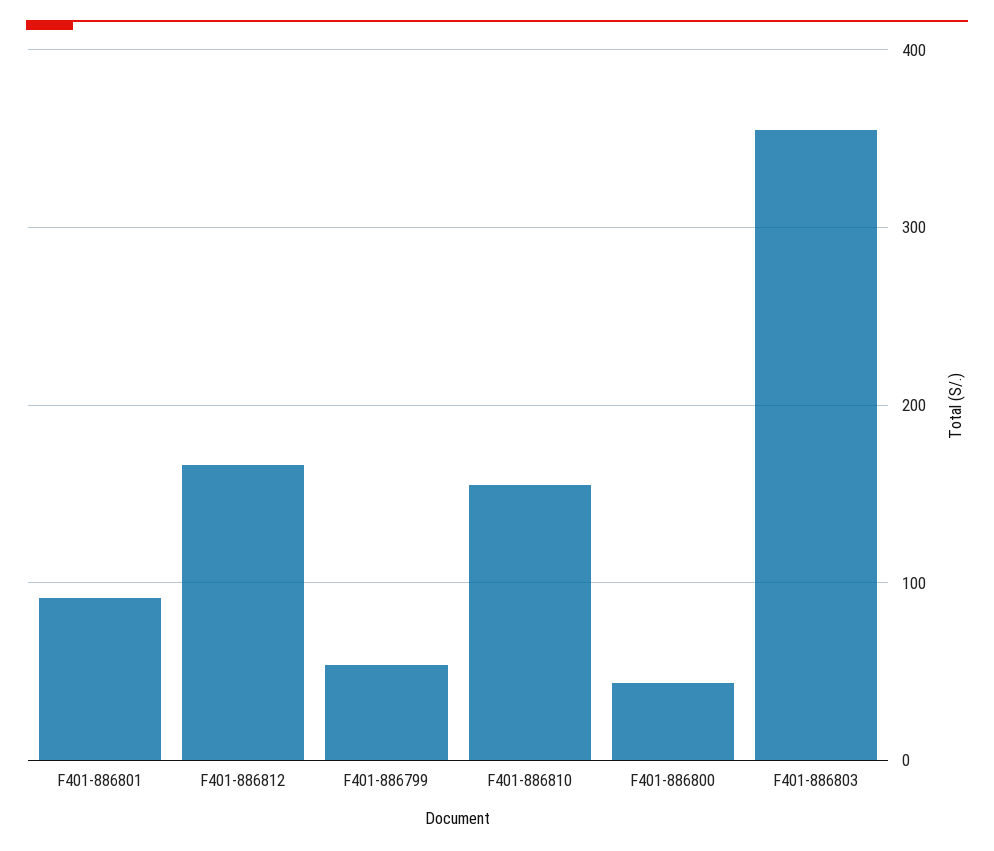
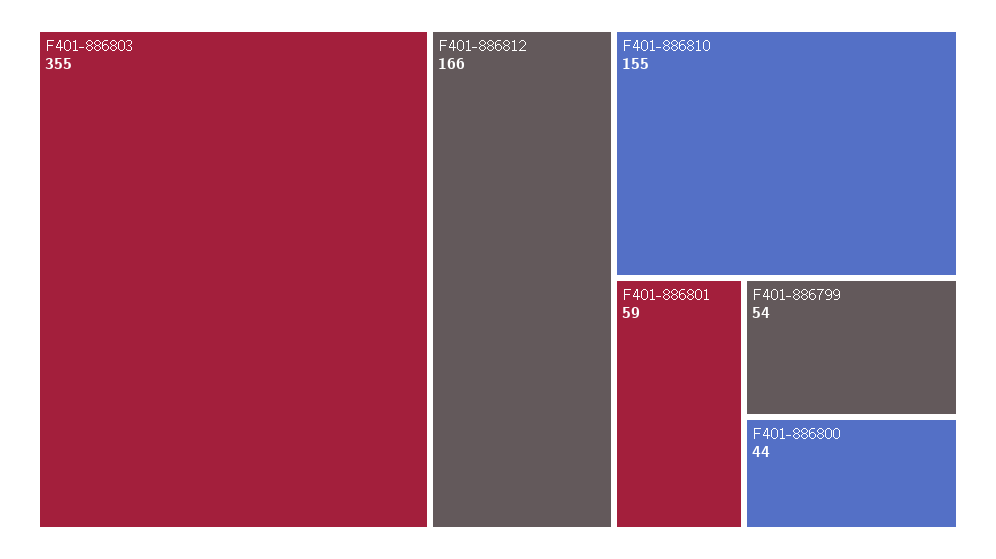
  {
-   "F401-886801": 90,
+   "F401-886801": 59,
    "F401-886812": 166,
    "F401-886799": 54,
    "F401-886810": 155,
    "F401-886800": 44,
    "F401-886803": 355
  }

